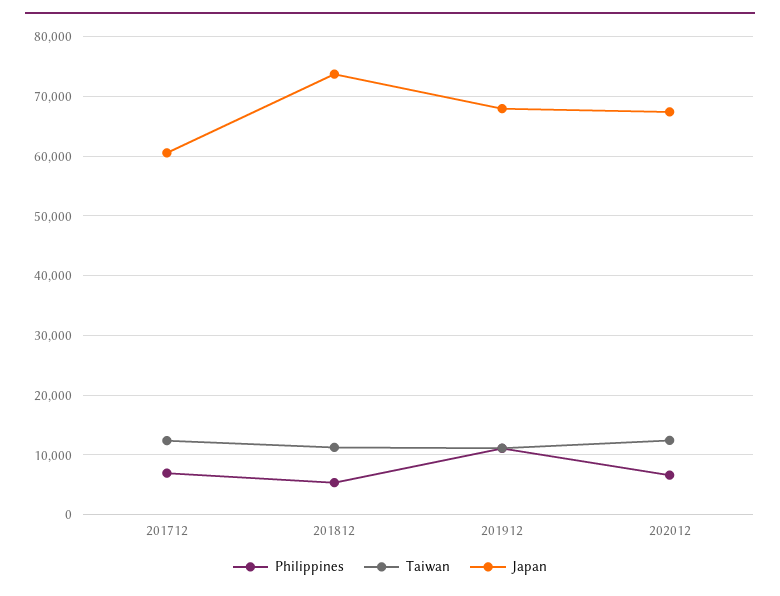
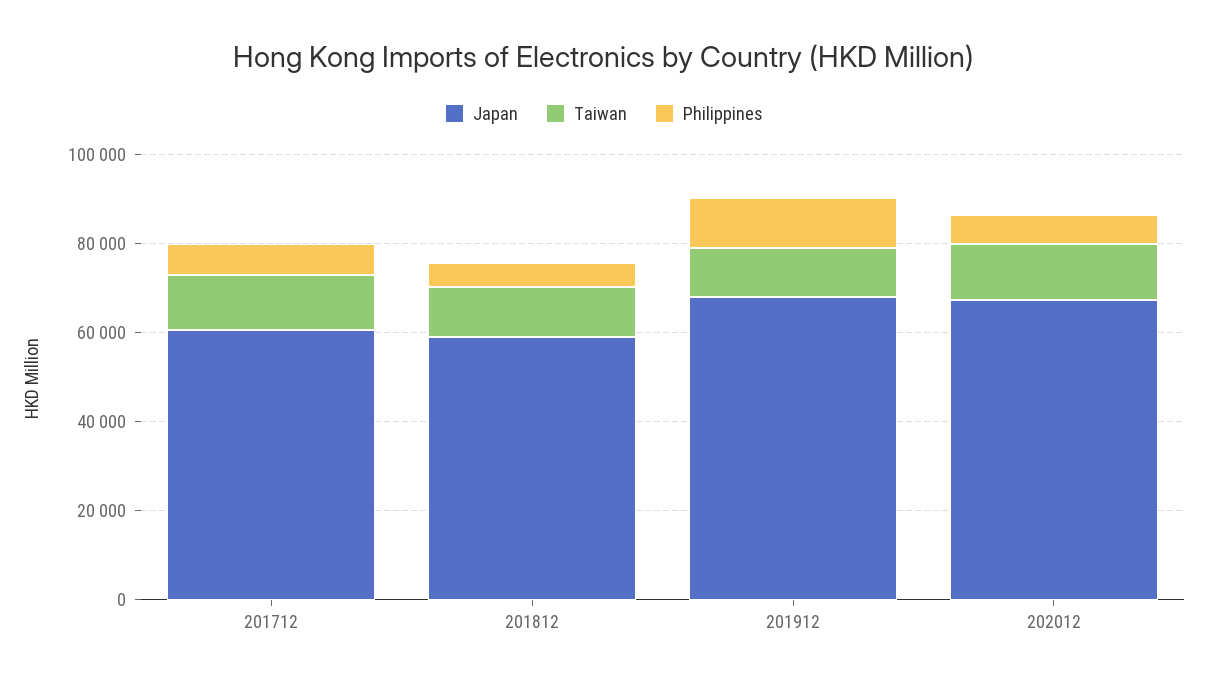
  {
    "Philippines": {
      "201712": 6000,
      "201812": 6000,
      "201912": 12000,
      "202012": 6000
    },
    "Taiwan": {
      "201712": 12000,
      "201812": 12000,
      "201912": 12000,
      "202012": 12000
    },
    "Japan": {
      "201712": 60000,
-     "201812": 74000,
+     "201812": 60000,
      "201912": 68000,
      "202012": 68000
    }
  }

